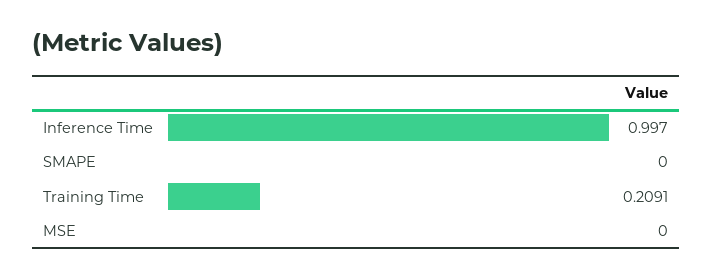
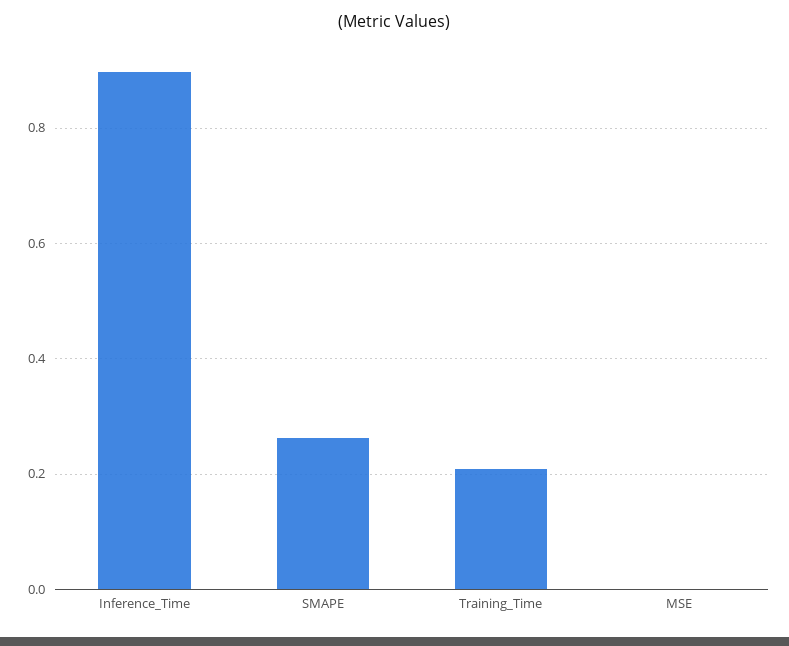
  {
-   "Inference Time": 0.997,
+   "Inference Time": 0.9,
-   "SMAPE": 0,
+   "SMAPE": 0.26,
    "Training Time": 0.2091,
    "MSE": 0
  }

